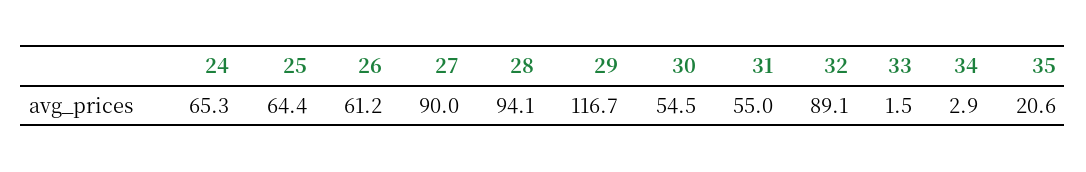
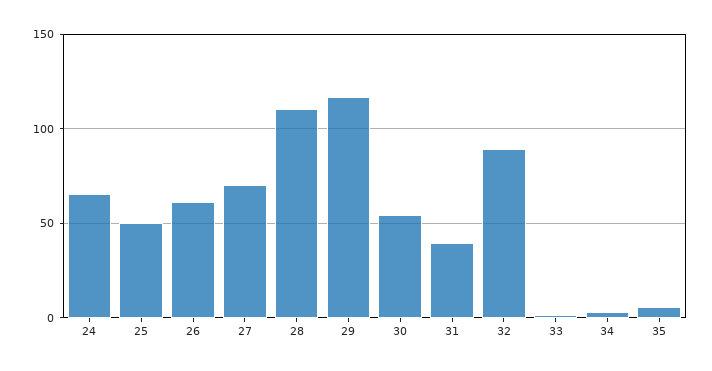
  {
    "24": 65.3,
-   "25": 64.4,
+   "25": 50,
    "26": 61.2,
-   "27": 90,
+   "27": 70,
-   "28": 94.1,
+   "28": 110,
    "29": 116.7,
    "30": 54.5,
-   "31": 55,
+   "31": 40,
    "32": 89.1,
    "33": 1.5,
    "34": 2.9,
-   "35": 20.6
+   "35": 5
  }

